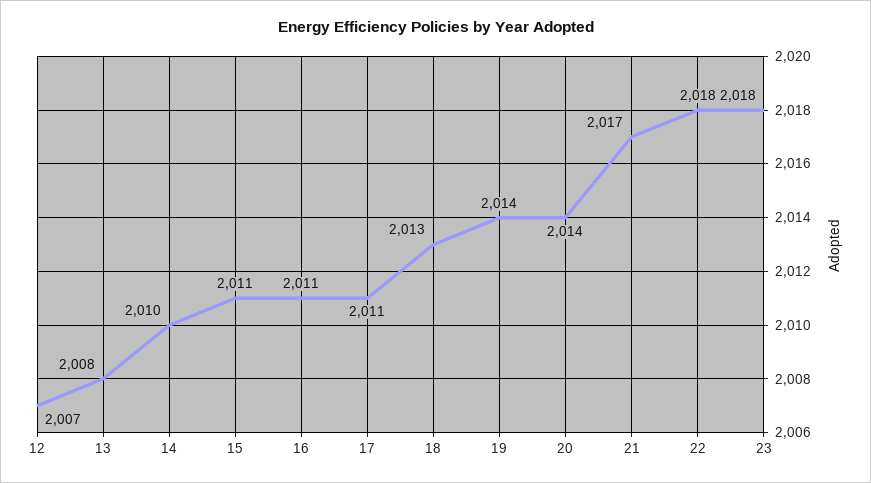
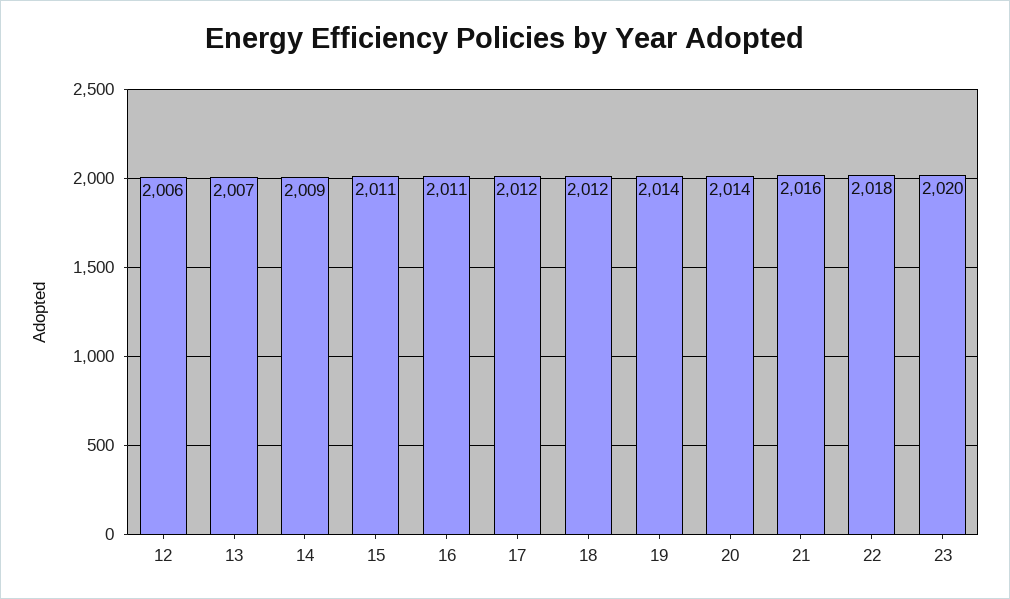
  {
-   "12": 2007,
+   "12": 2006,
-   "13": 2008,
+   "13": 2007,
-   "14": 2010,
+   "14": 2009,
    "15": 2011,
    "16": 2011,
-   "17": 2011,
+   "17": 2012,
-   "18": 2013,
+   "18": 2012,
    "19": 2014,
    "20": 2014,
-   "21": 2017,
+   "21": 2016,
    "22": 2018,
-   "23": 2018
+   "23": 2020
  }

